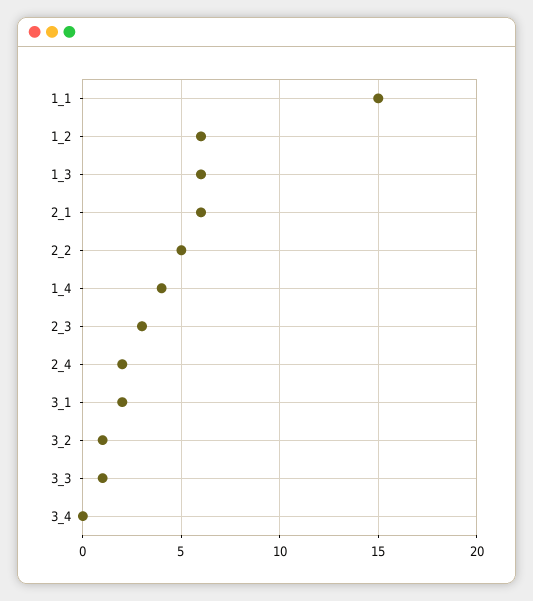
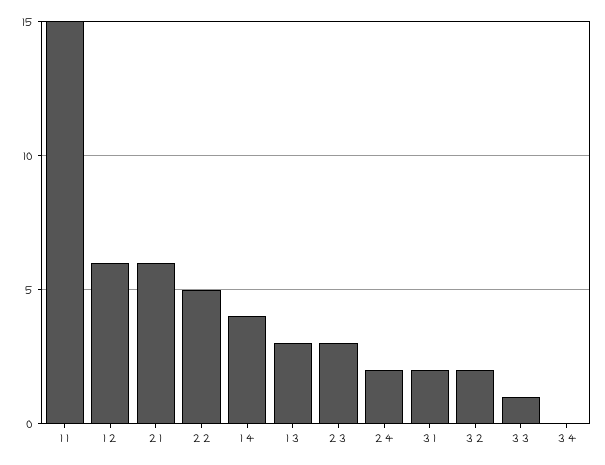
  {
    "1_1": 15,
    "1_2": 6,
-   "1_3": 6,
+   "1_3": 3,
    "2_1": 6,
    "2_2": 5,
    "1_4": 4,
    "2_3": 3,
    "2_4": 2,
    "3_1": 2,
-   "3_2": 1,
+   "3_2": 2,
    "3_3": 1,
    "3_4": 0
  }

